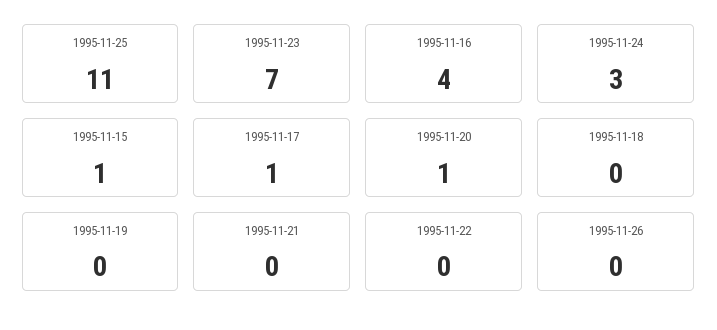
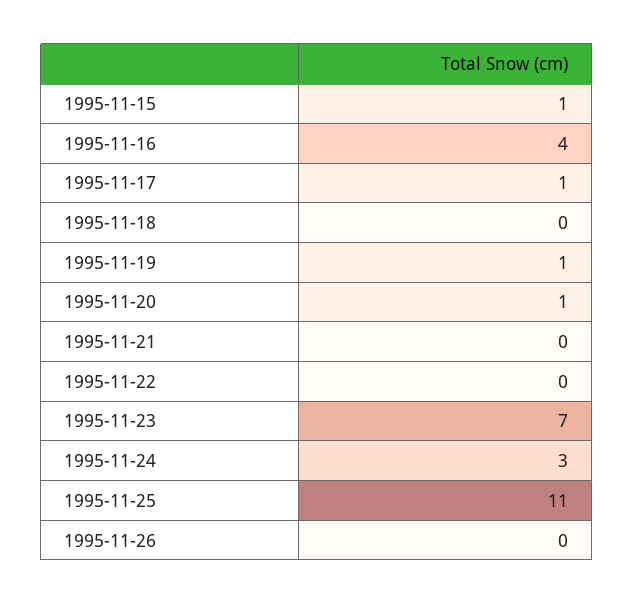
  {
    "1995-11-25": 11,
    "1995-11-23": 7,
    "1995-11-16": 4,
    "1995-11-24": 3,
    "1995-11-15": 1,
    "1995-11-17": 1,
    "1995-11-20": 1,
    "1995-11-18": 0,
-   "1995-11-19": 0,
+   "1995-11-19": 1,
    "1995-11-21": 0,
    "1995-11-22": 0,
    "1995-11-26": 0
  }

